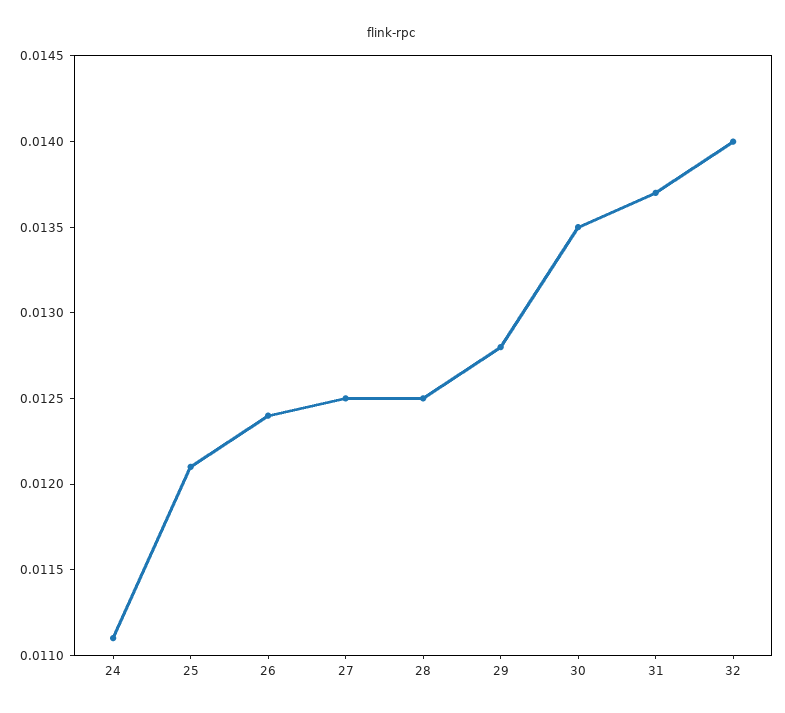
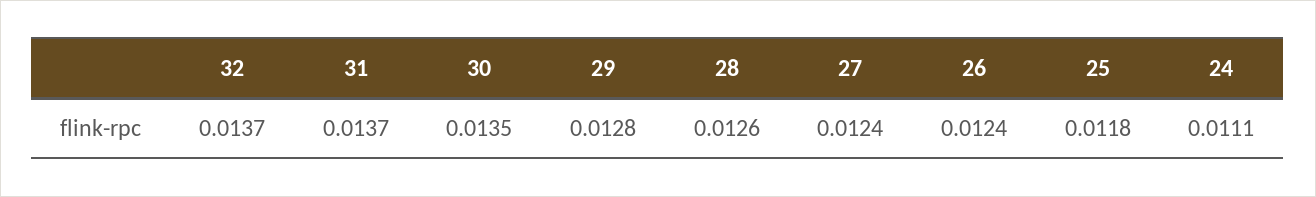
  {
    "24": 0.0111,
-   "25": 0.0121,
+   "25": 0.0118,
    "26": 0.0124,
-   "27": 0.0125,
+   "27": 0.0124,
-   "28": 0.0125,
+   "28": 0.0126,
    "29": 0.0128,
    "30": 0.0135,
    "31": 0.0137,
-   "32": 0.014
+   "32": 0.0137
  }

